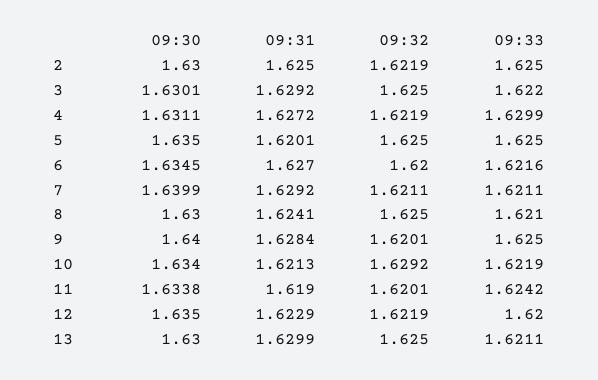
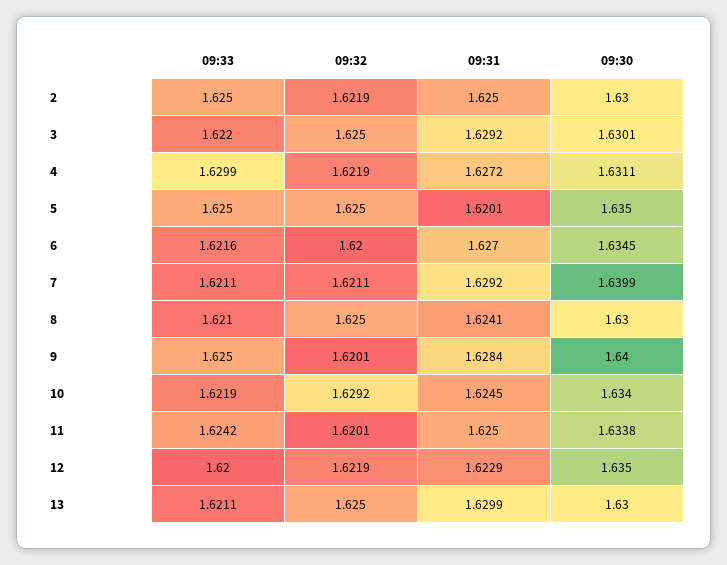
  {
    "09:30": {
      "2": 1.63,
      "3": 1.6301,
      "4": 1.6311,
      "5": 1.635,
      "6": 1.6345,
      "7": 1.6399,
      "8": 1.63,
      "9": 1.64,
      "10": 1.634,
      "11": 1.6338,
      "12": 1.635,
      "13": 1.63
    },
    "09:31": {
      "2": 1.625,
      "3": 1.6292,
      "4": 1.6272,
      "5": 1.6201,
      "6": 1.627,
      "7": 1.6292,
      "8": 1.6241,
      "9": 1.6284,
-     "10": 1.6213,
+     "10": 1.6245,
-     "11": 1.619,
+     "11": 1.625,
      "12": 1.6229,
      "13": 1.6299
    },
    "09:32": {
      "2": 1.6219,
      "3": 1.625,
      "4": 1.6219,
      "5": 1.625,
      "6": 1.62,
      "7": 1.6211,
      "8": 1.625,
      "9": 1.6201,
      "10": 1.6292,
      "11": 1.6201,
      "12": 1.6219,
      "13": 1.625
    },
    "09:33": {
      "2": 1.625,
      "3": 1.622,
      "4": 1.6299,
      "5": 1.625,
      "6": 1.6216,
      "7": 1.6211,
      "8": 1.621,
      "9": 1.625,
      "10": 1.6219,
      "11": 1.6242,
      "12": 1.62,
      "13": 1.6211
    }
  }

